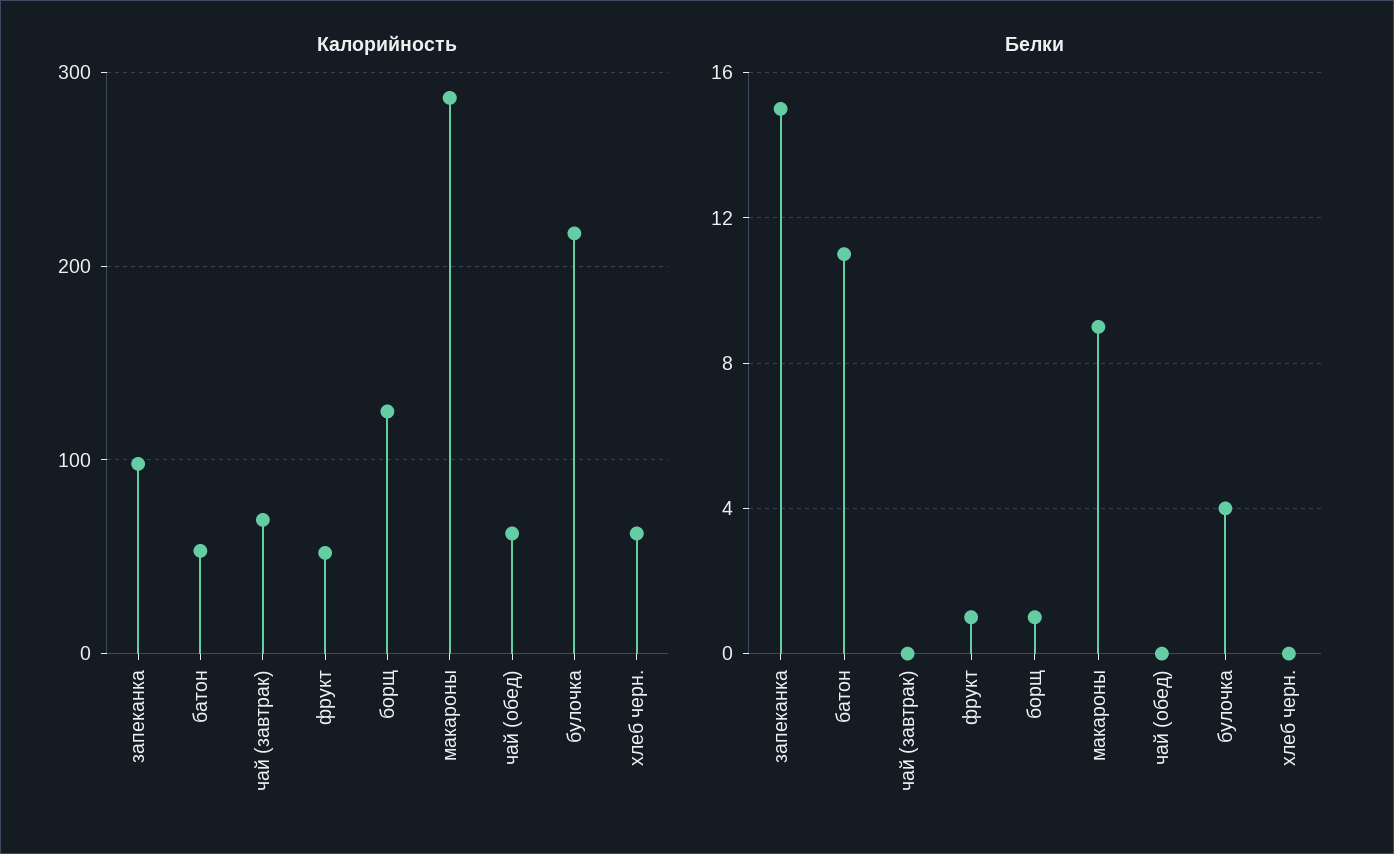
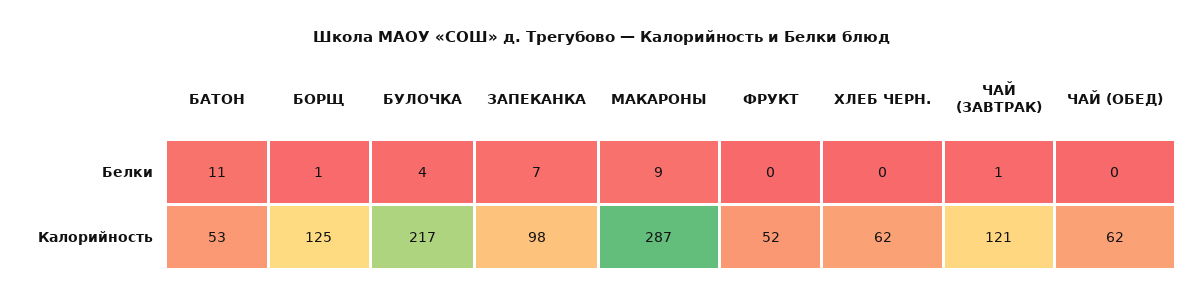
  {
    "Калорийность": {
      "запеканка": 98,
      "батон": 53,
-     "чай (завтрак)": 70,
+     "чай (завтрак)": 121,
      "фрукт": 52,
      "борщ": 125,
      "макароны": 287,
      "чай (обед)": 62,
      "булочка": 217,
      "хлеб черн.": 62
    },
    "Белки": {
-     "запеканка": 15,
+     "запеканка": 7,
      "батон": 11,
-     "чай (завтрак)": 0,
+     "чай (завтрак)": 1,
-     "фрукт": 1,
+     "фрукт": 0,
      "борщ": 1,
      "макароны": 9,
      "чай (обед)": 0,
      "булочка": 4,
      "хлеб черн.": 0
    }
  }

